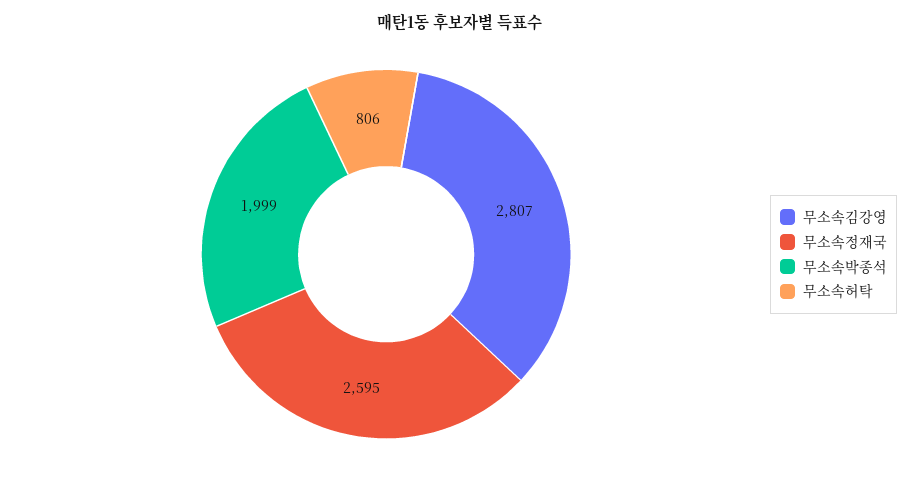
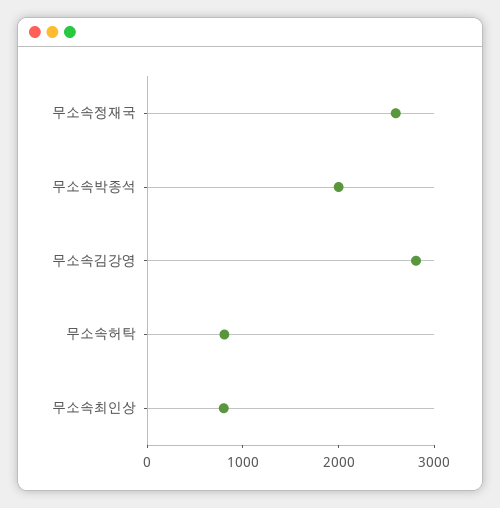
  {
    "무소속김강영": 2807,
    "무소속정재국": 2595,
    "무소속박종석": 1999,
-   "무소속허탁": 806
+   "무소속허탁": 806,
+   "무소속최인상": 800
  }

